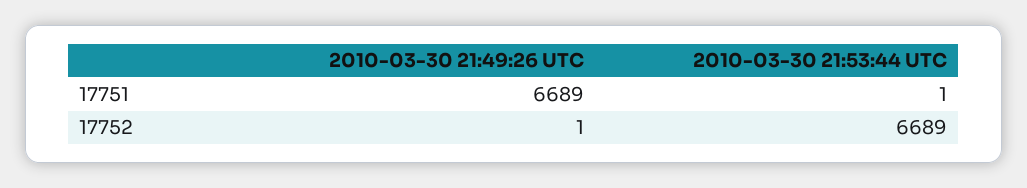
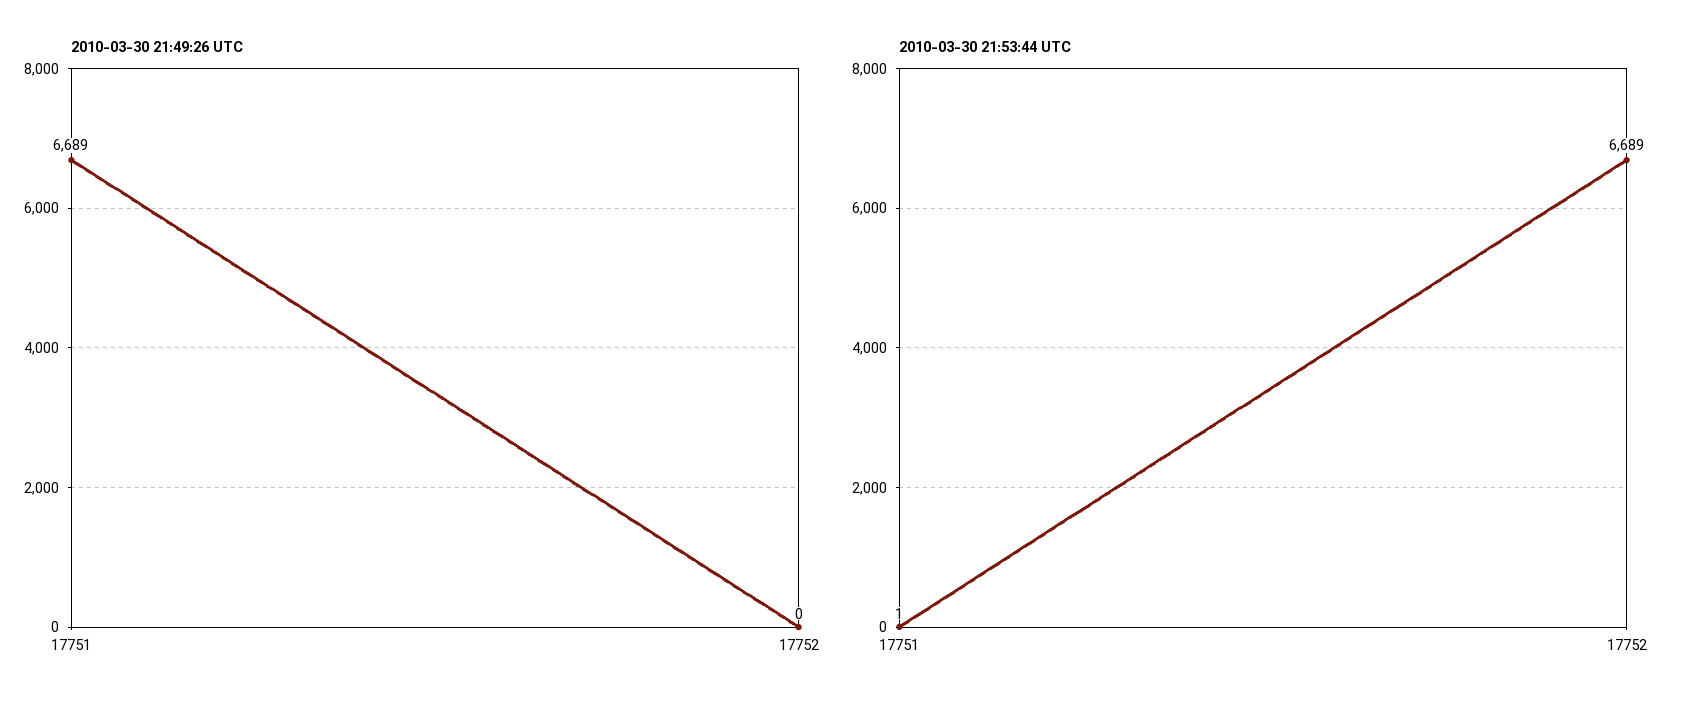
  {
    "2010-03-30 21:49:26 UTC": {
      "17751": 6689,
-     "17752": 1
+     "17752": 0
    },
    "2010-03-30 21:53:44 UTC": {
      "17751": 1,
      "17752": 6689
    }
  }

